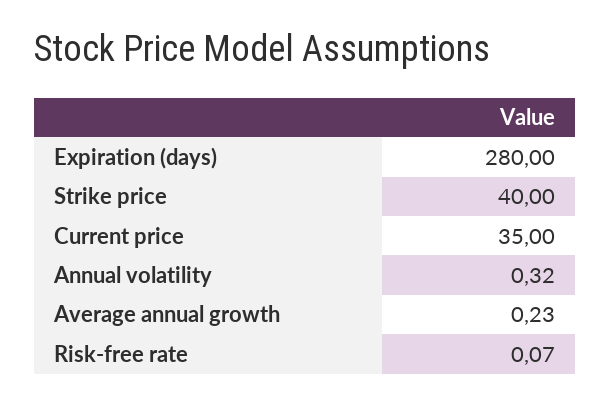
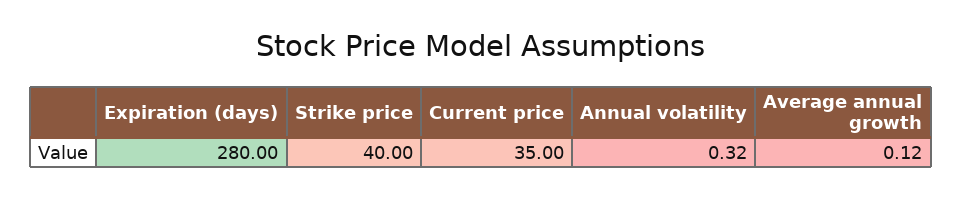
  {
    "Expiration (days)": 280,
    "Strike price": 40,
    "Current price": 35,
    "Annual volatility": 0.32,
-   "Average annual growth": 0.23,
+   "Average annual growth": 0.12
-   "Risk-free rate": 0.07
  }

